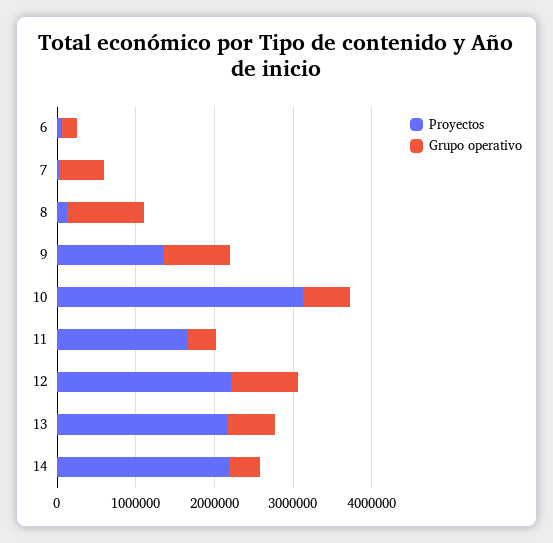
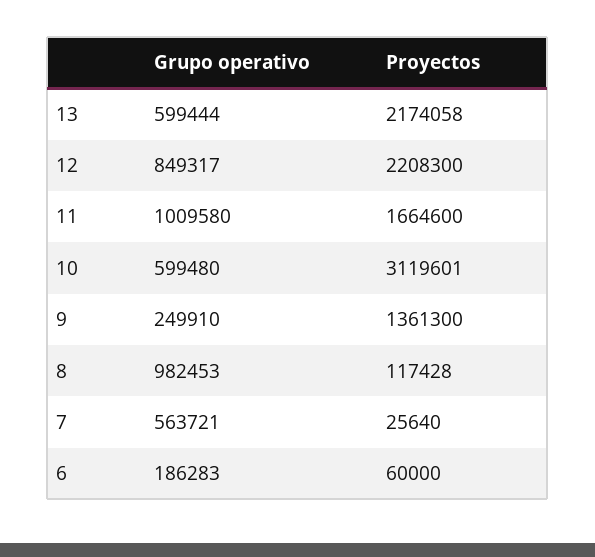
  {
    "Proyectos": {
      "6": 60000,
      "7": 25640,
      "8": 117428,
      "9": 1361300,
      "10": 3119601,
      "11": 1664600,
      "12": 2208300,
-     "13": 2174058,
+     "13": 2174058
-     "14": 2200000
    },
    "Grupo operativo": {
      "6": 186283,
      "7": 563721,
      "8": 982453,
-     "9": 800000,
+     "9": 249910,
      "10": 599480,
-     "11": 400000,
+     "11": 1009580,
      "12": 849317,
-     "13": 599444,
+     "13": 599444
-     "14": 400000
    }
  }

